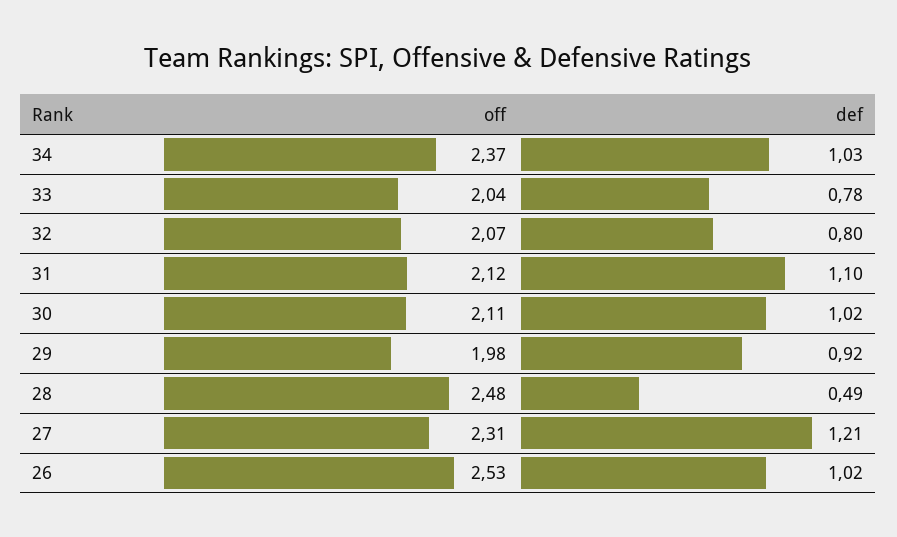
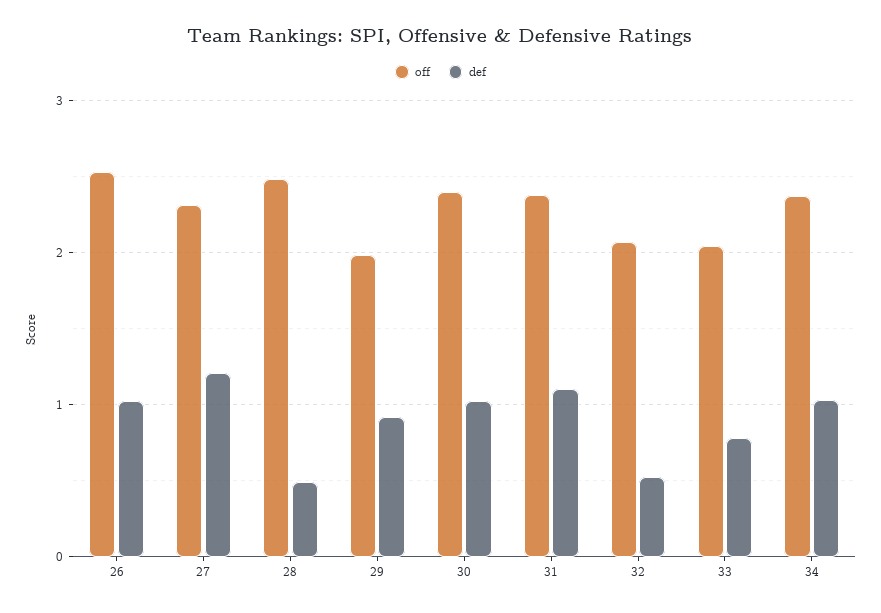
  {
    "off": {
      "34": 2.37,
      "33": 2.04,
      "32": 2.07,
-     "31": 2.12,
+     "31": 2.4,
-     "30": 2.11,
+     "30": 2.4,
      "29": 1.98,
      "28": 2.48,
      "27": 2.31,
      "26": 2.53
    },
    "def": {
      "34": 1.03,
      "33": 0.78,
-     "32": 0.8,
+     "32": 0.5,
      "31": 1.1,
      "30": 1.02,
      "29": 0.92,
      "28": 0.49,
      "27": 1.21,
      "26": 1.02
    }
  }

